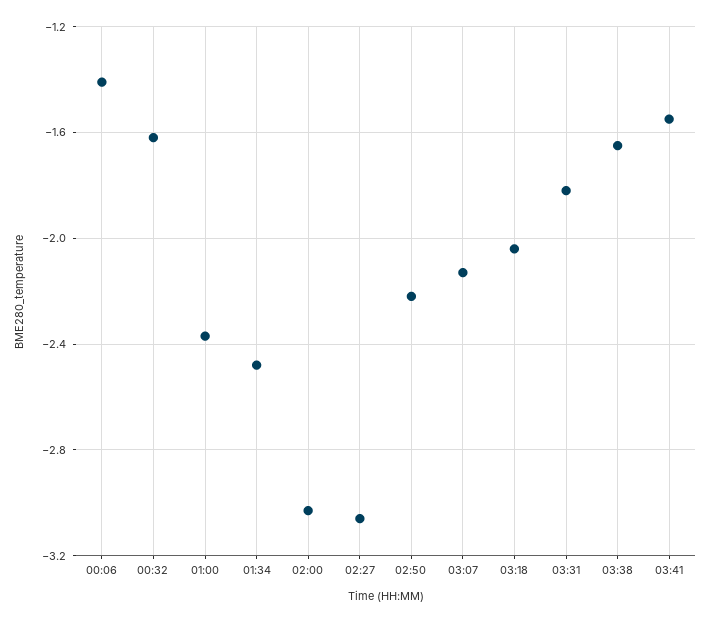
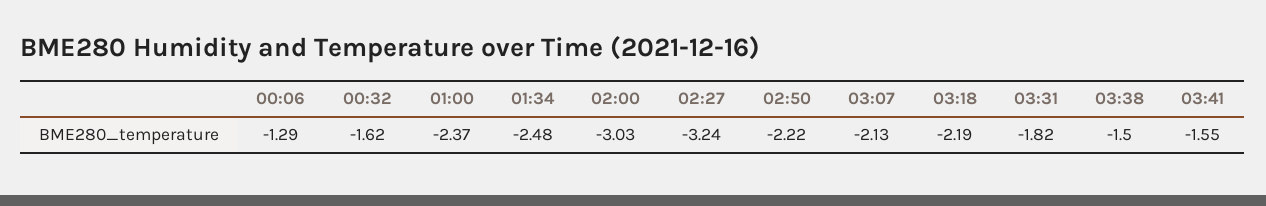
  {
-   "00:06": -1.4,
+   "00:06": -1.29,
    "00:32": -1.62,
    "01:00": -2.37,
    "01:34": -2.48,
    "02:00": -3.03,
-   "02:27": -3.05,
+   "02:27": -3.24,
    "02:50": -2.22,
    "03:07": -2.13,
-   "03:18": -2.05,
+   "03:18": -2.19,
    "03:31": -1.82,
-   "03:38": -1.65,
+   "03:38": -1.5,
    "03:41": -1.55
  }

